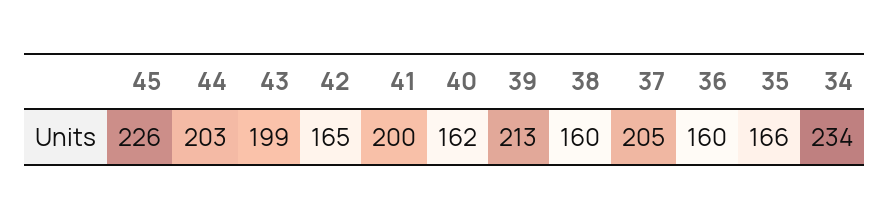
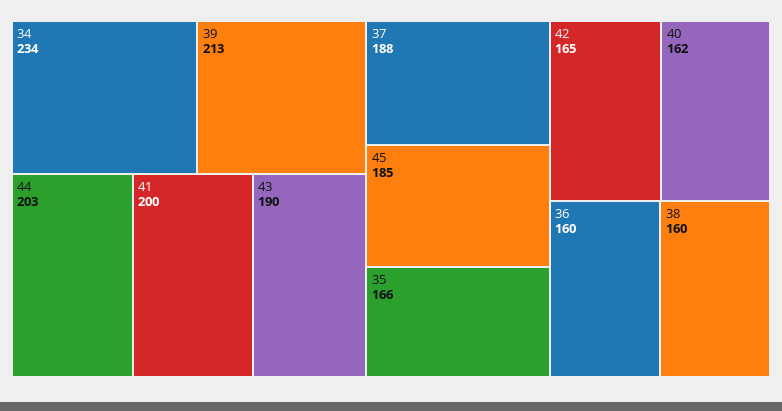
  {
-   "45": 226,
+   "45": 185,
    "44": 203,
-   "43": 199,
+   "43": 190,
    "42": 165,
    "41": 200,
    "40": 162,
    "39": 213,
    "38": 160,
-   "37": 205,
+   "37": 188,
    "36": 160,
    "35": 166,
    "34": 234
  }

